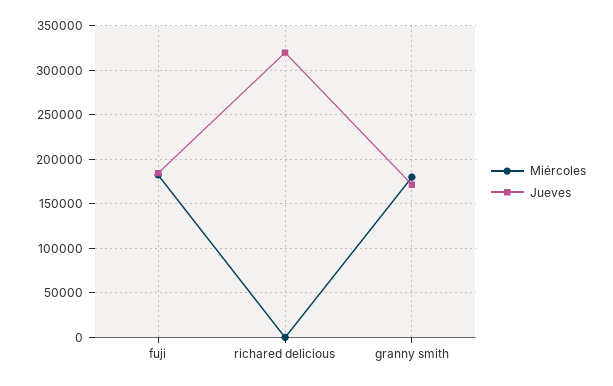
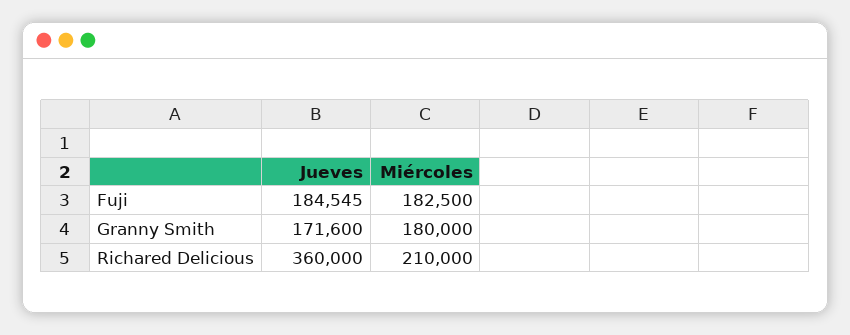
  {
    "Miércoles": {
      "fuji": 182500,
-     "richared delicious": 0,
+     "richared delicious": 210000,
      "granny smith": 180000
    },
    "Jueves": {
      "fuji": 184545,
-     "richared delicious": 320000,
+     "richared delicious": 360000,
      "granny smith": 171600
    }
  }

